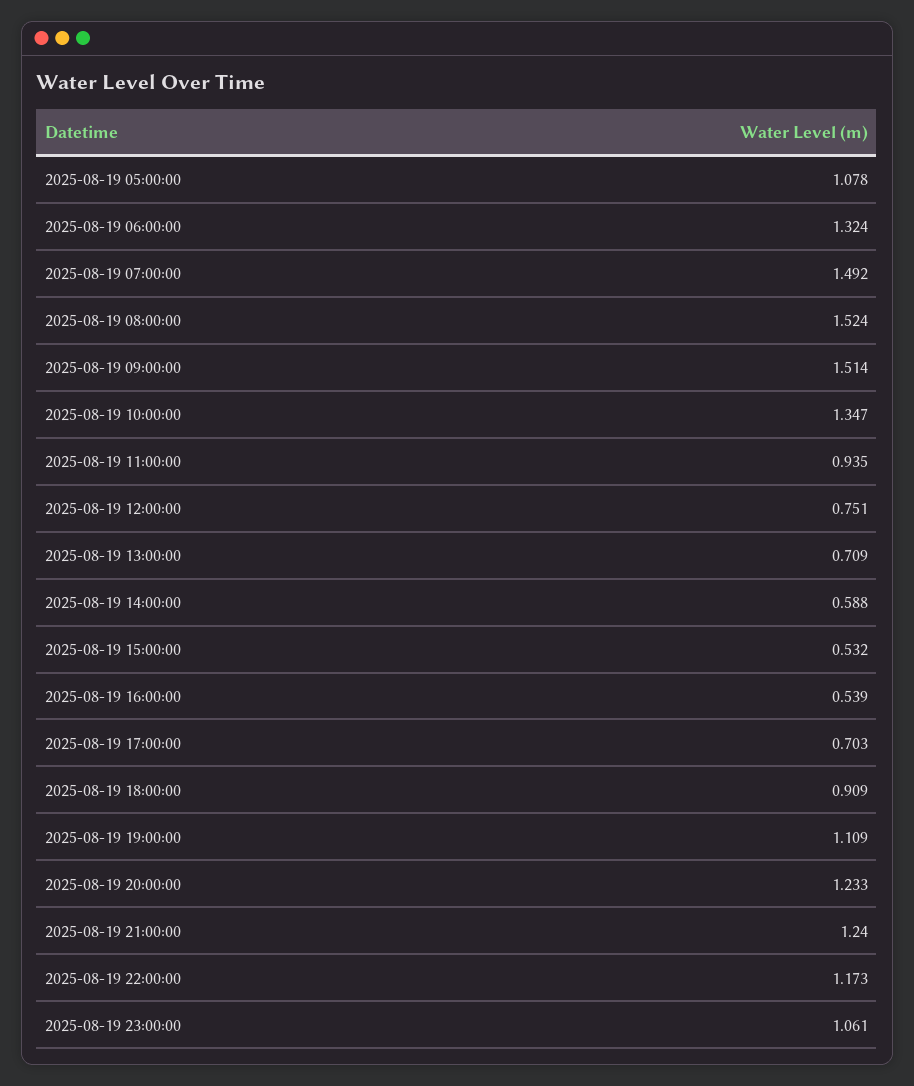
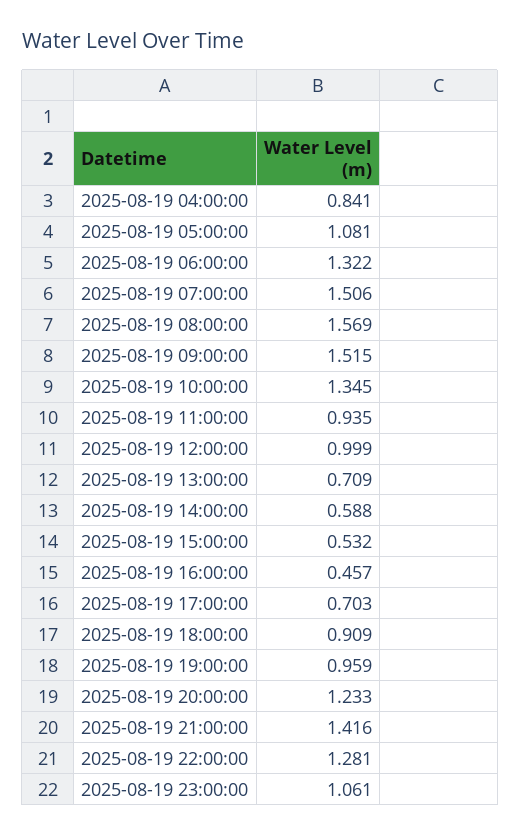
  {
-   "2025-08-19 05:00:00": 1.078,
+   "2025-08-19 05:00:00": 1.081,
-   "2025-08-19 06:00:00": 1.324,
+   "2025-08-19 06:00:00": 1.322,
-   "2025-08-19 07:00:00": 1.492,
+   "2025-08-19 07:00:00": 1.506,
-   "2025-08-19 08:00:00": 1.524,
+   "2025-08-19 08:00:00": 1.569,
-   "2025-08-19 09:00:00": 1.514,
+   "2025-08-19 09:00:00": 1.515,
-   "2025-08-19 10:00:00": 1.347,
+   "2025-08-19 10:00:00": 1.345,
    "2025-08-19 11:00:00": 0.935,
-   "2025-08-19 12:00:00": 0.751,
+   "2025-08-19 12:00:00": 0.999,
    "2025-08-19 13:00:00": 0.709,
    "2025-08-19 14:00:00": 0.588,
    "2025-08-19 15:00:00": 0.532,
-   "2025-08-19 16:00:00": 0.539,
+   "2025-08-19 16:00:00": 0.457,
    "2025-08-19 17:00:00": 0.703,
    "2025-08-19 18:00:00": 0.909,
-   "2025-08-19 19:00:00": 1.109,
+   "2025-08-19 19:00:00": 0.959,
    "2025-08-19 20:00:00": 1.233,
-   "2025-08-19 21:00:00": 1.24,
+   "2025-08-19 21:00:00": 1.416,
-   "2025-08-19 22:00:00": 1.173,
+   "2025-08-19 22:00:00": 1.281,
-   "2025-08-19 23:00:00": 1.061
+   "2025-08-19 23:00:00": 1.061,
+   "2025-08-19 04:00:00": 0.841
  }

